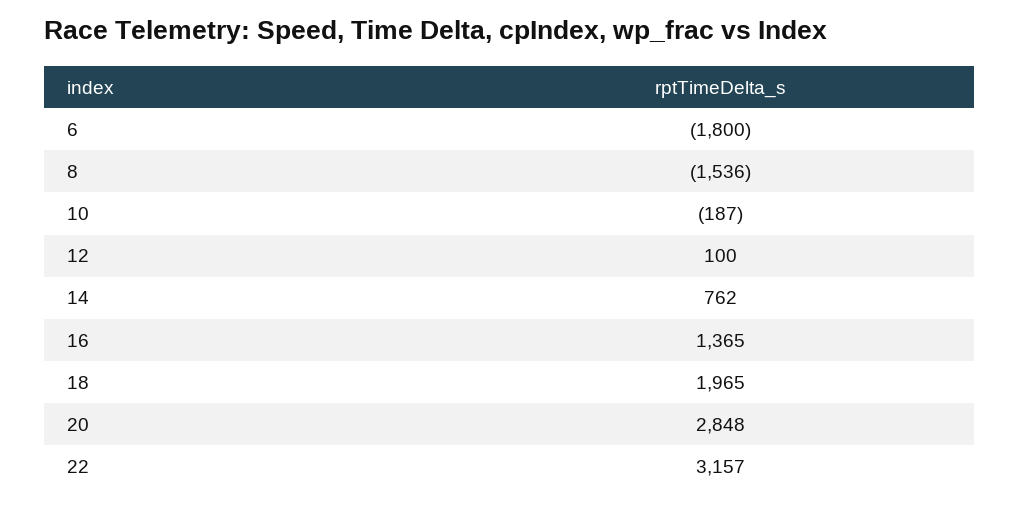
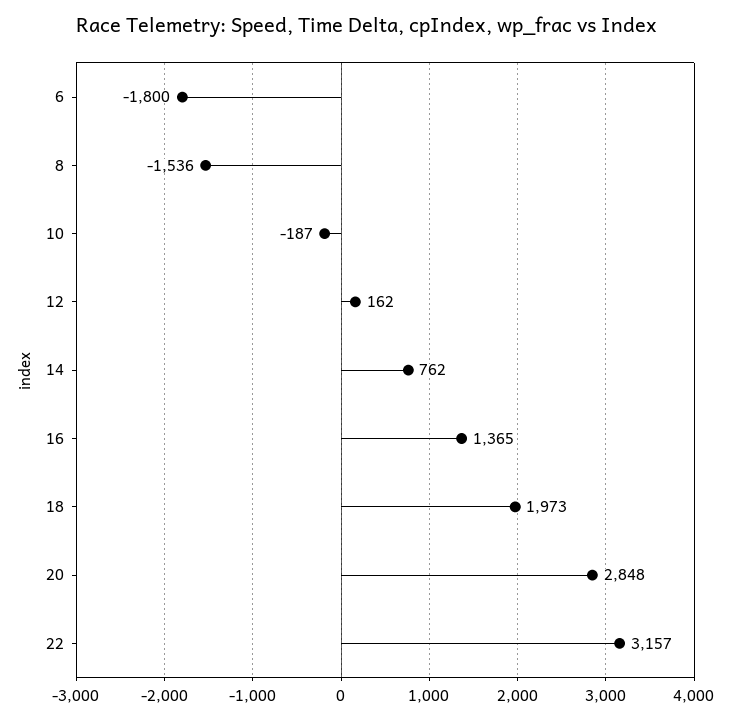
  {
    "6": -1800,
    "8": -1536,
    "10": -187,
-   "12": 100,
+   "12": 162,
    "14": 762,
    "16": 1365,
-   "18": 1965,
+   "18": 1973,
    "20": 2848,
    "22": 3157
  }

